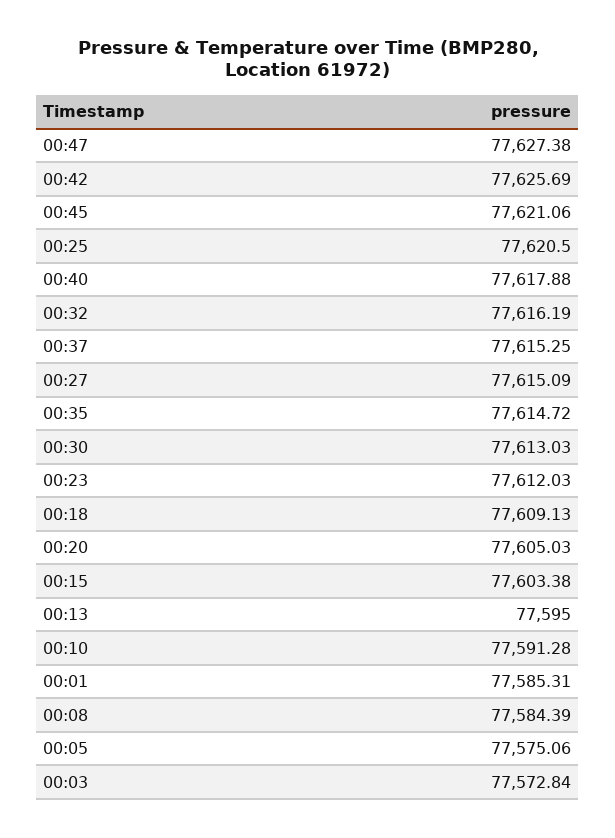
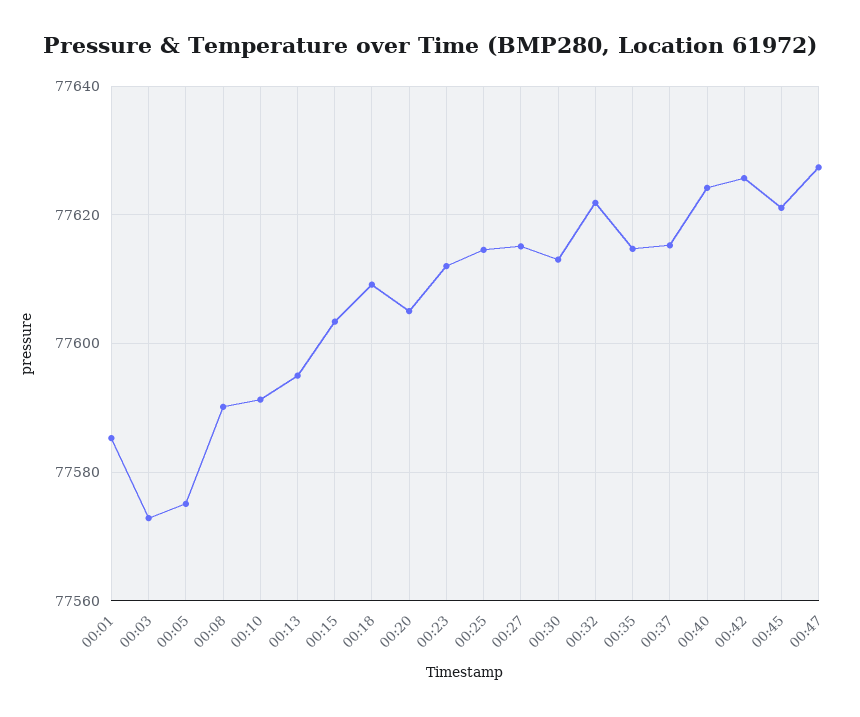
  {
    "00:47": 77627.38,
    "00:42": 77625.69,
    "00:45": 77621.06,
-   "00:25": 77620.5,
+   "00:25": 77614,
-   "00:40": 77617.88,
+   "00:40": 77624,
-   "00:32": 77616.19,
+   "00:32": 77622,
    "00:37": 77615.25,
    "00:27": 77615.09,
    "00:35": 77614.72,
    "00:30": 77613.03,
    "00:23": 77612.03,
    "00:18": 77609.13,
    "00:20": 77605.03,
    "00:15": 77603.38,
    "00:13": 77595,
    "00:10": 77591.28,
    "00:01": 77585.31,
-   "00:08": 77584.39,
+   "00:08": 77590,
    "00:05": 77575.06,
    "00:03": 77572.84
  }

